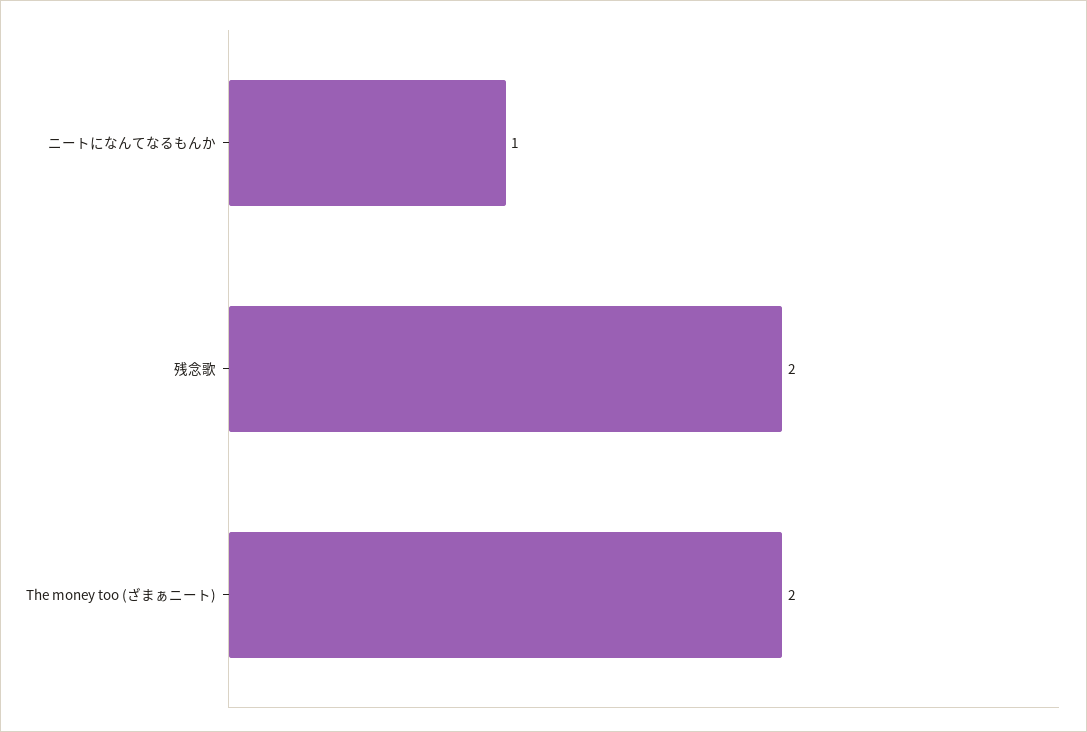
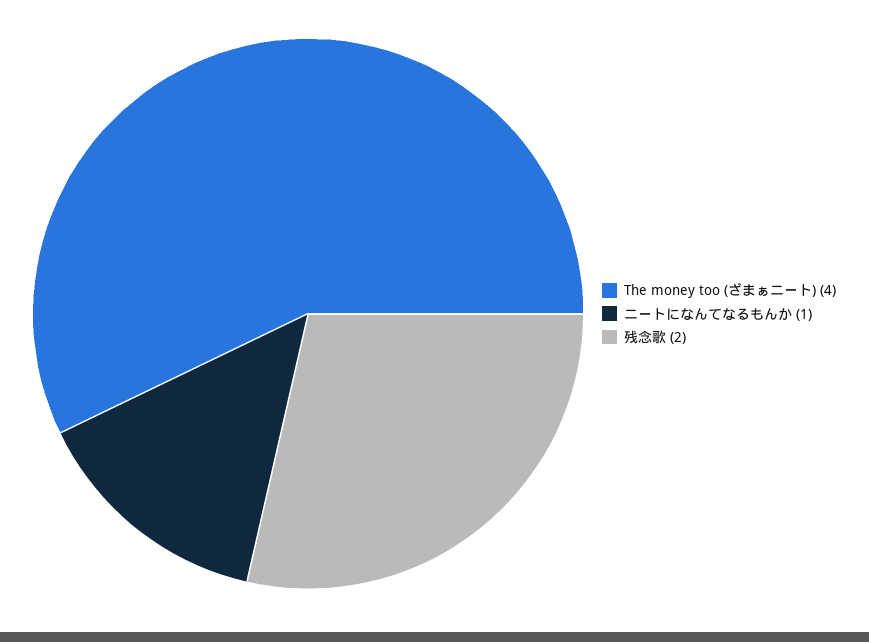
  {
    "ニートになんてなるもんか": 1,
    "残念歌": 2,
-   "The money too (ざまぁニート)": 2
+   "The money too (ざまぁニート)": 4
  }

